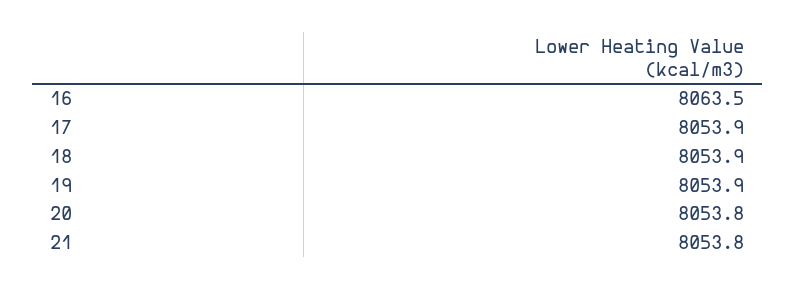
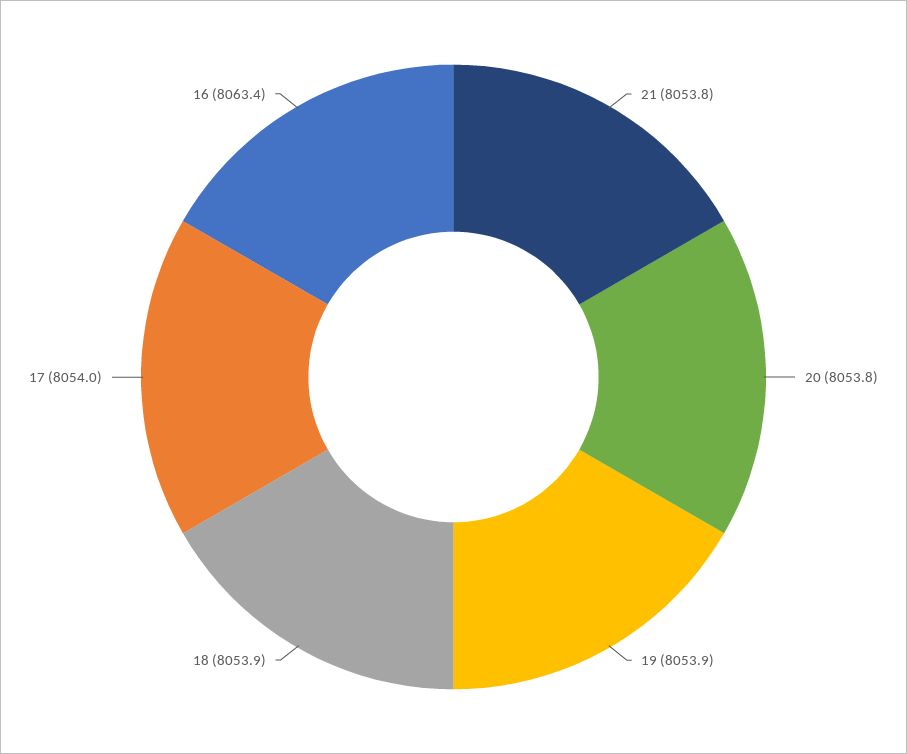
  {
-   "16": 8063.5,
+   "16": 8063.4,
-   "17": 8053.9,
+   "17": 8054,
    "18": 8053.9,
    "19": 8053.9,
    "20": 8053.8,
    "21": 8053.8
  }

